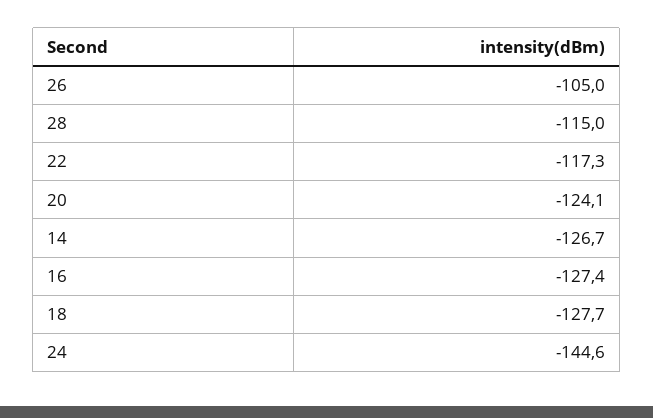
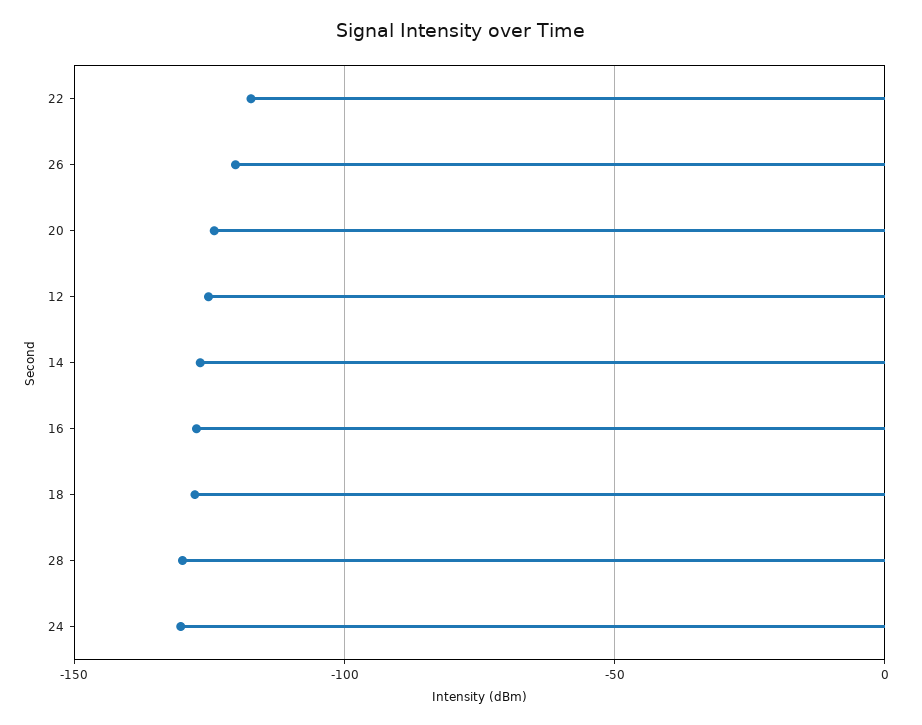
  {
-   "26": -105,
+   "26": -120,
-   "28": -115,
+   "28": -130,
    "22": -117.3,
    "20": -124.1,
    "14": -126.7,
    "16": -127.4,
    "18": -127.7,
-   "24": -144.6
+   "24": -130,
+   "12": -125
  }

